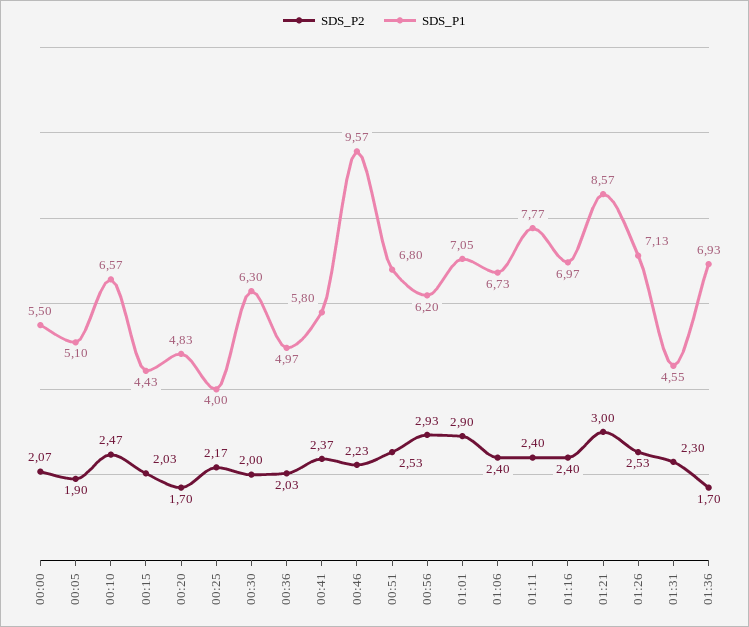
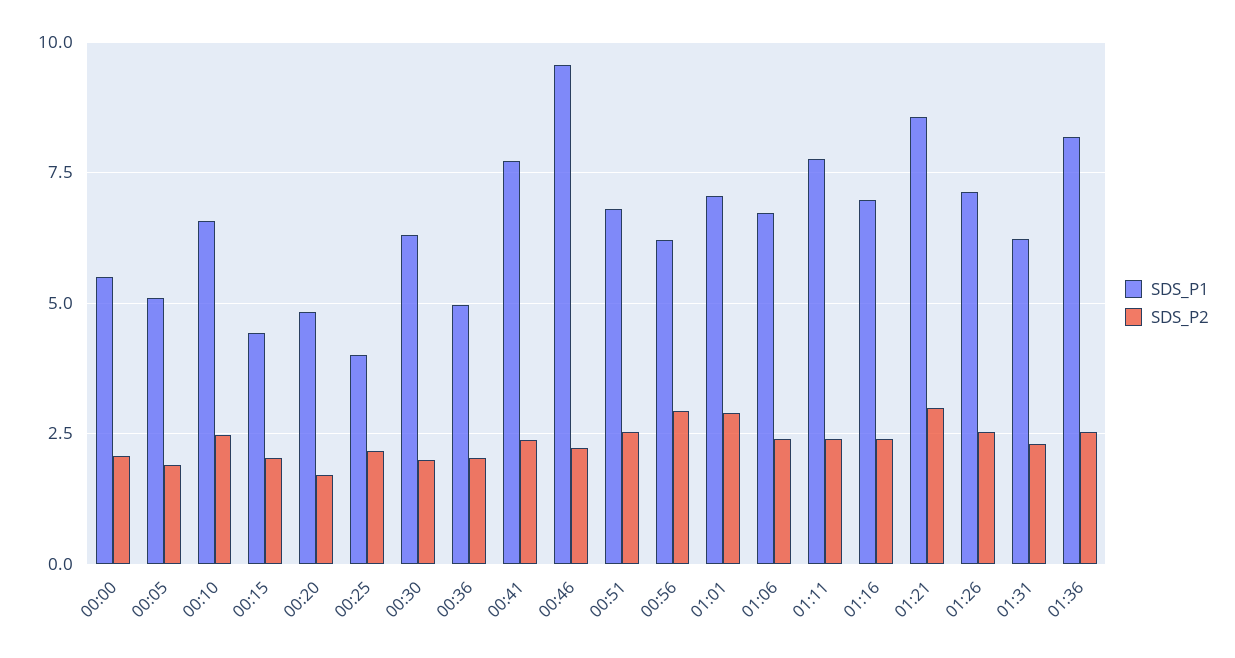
  {
    "SDS_P2": {
      "00:00": 2.07,
      "00:05": 1.9,
      "00:10": 2.47,
      "00:15": 2.03,
      "00:20": 1.7,
      "00:25": 2.17,
      "00:30": 2,
      "00:36": 2.03,
      "00:41": 2.37,
      "00:46": 2.23,
      "00:51": 2.53,
      "00:56": 2.93,
      "01:01": 2.9,
      "01:06": 2.4,
      "01:11": 2.4,
      "01:16": 2.4,
      "01:21": 3,
      "01:26": 2.53,
      "01:31": 2.3,
-     "01:36": 1.7
+     "01:36": 2.5
    },
    "SDS_P1": {
      "00:00": 5.5,
      "00:05": 5.1,
      "00:10": 6.57,
      "00:15": 4.43,
      "00:20": 4.83,
      "00:25": 4,
      "00:30": 6.3,
      "00:36": 4.97,
-     "00:41": 5.8,
+     "00:41": 7.75,
      "00:46": 9.57,
      "00:51": 6.8,
      "00:56": 6.2,
      "01:01": 7.05,
      "01:06": 6.73,
      "01:11": 7.77,
      "01:16": 6.97,
      "01:21": 8.57,
      "01:26": 7.13,
-     "01:31": 4.55,
+     "01:31": 6.25,
-     "01:36": 6.93
+     "01:36": 8.25
    }
  }

